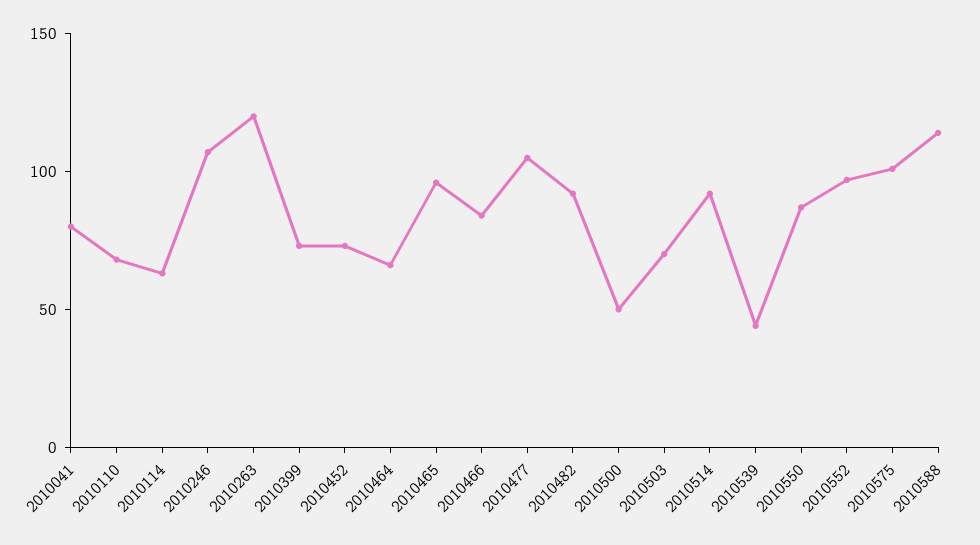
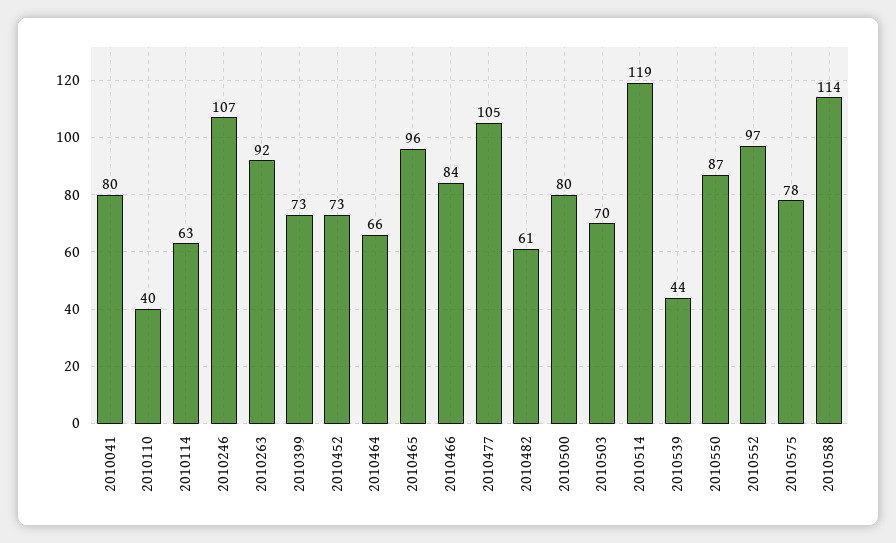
  {
    "2010041": 80,
-   "2010110": 70,
+   "2010110": 40,
    "2010114": 63,
    "2010246": 107,
-   "2010263": 120,
+   "2010263": 92,
    "2010399": 73,
    "2010452": 73,
    "2010464": 66,
    "2010465": 96,
    "2010466": 84,
    "2010477": 105,
-   "2010482": 90,
+   "2010482": 61,
-   "2010500": 50,
+   "2010500": 80,
    "2010503": 70,
-   "2010514": 90,
+   "2010514": 119,
    "2010539": 44,
    "2010550": 87,
    "2010552": 97,
-   "2010575": 100,
+   "2010575": 78,
    "2010588": 114
  }

